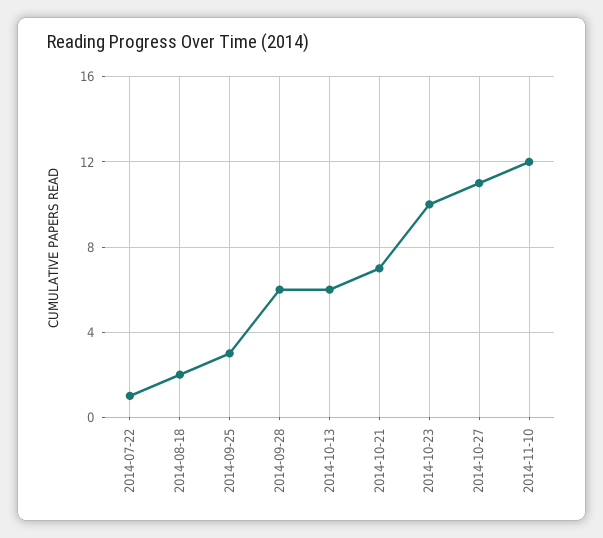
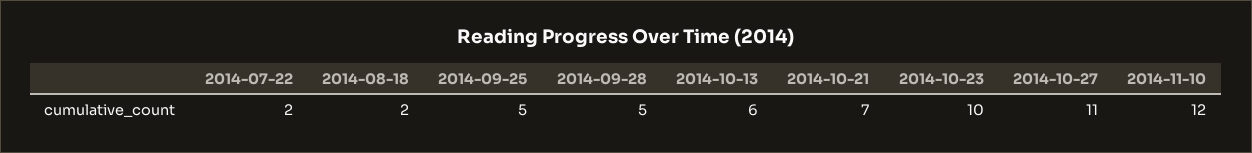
  {
-   "2014-07-22": 1,
+   "2014-07-22": 2,
    "2014-08-18": 2,
-   "2014-09-25": 3,
+   "2014-09-25": 5,
-   "2014-09-28": 6,
+   "2014-09-28": 5,
    "2014-10-13": 6,
    "2014-10-21": 7,
    "2014-10-23": 10,
    "2014-10-27": 11,
    "2014-11-10": 12
  }

